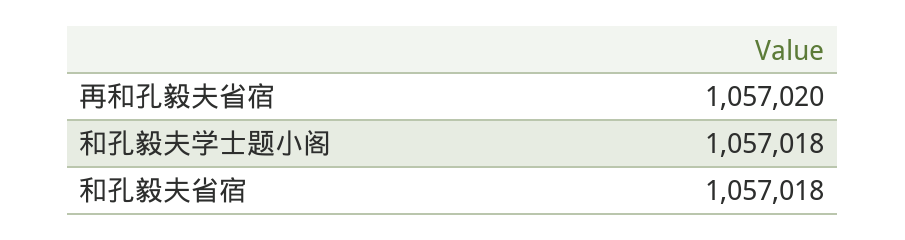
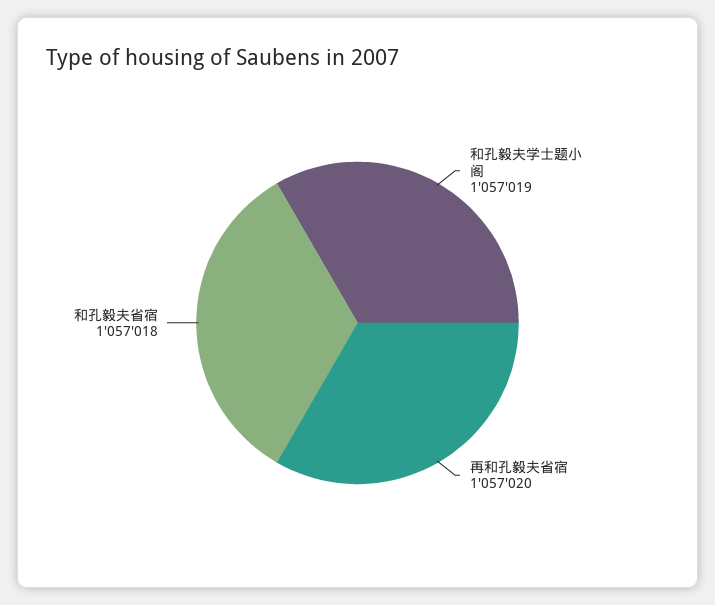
  {
    "再和孔毅夫省宿": 1057020,
-   "和孔毅夫学士题小阁": 1057018,
+   "和孔毅夫学士题小阁": 1057019,
    "和孔毅夫省宿": 1057018
  }

